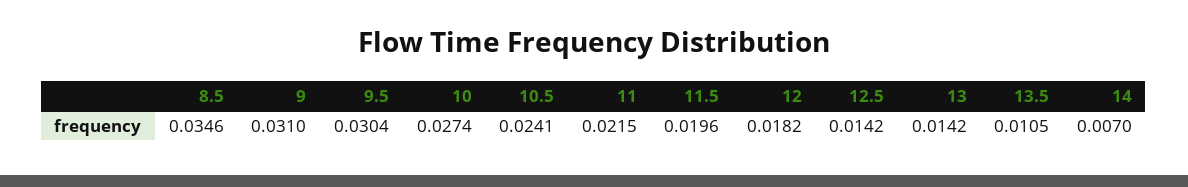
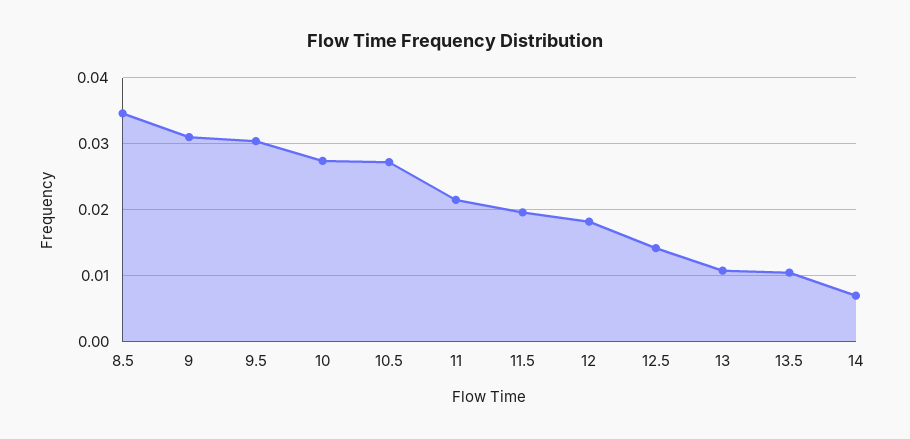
  {
    "8.5": 0.0346,
    "9": 0.031,
    "9.5": 0.0304,
    "10": 0.0274,
-   "10.5": 0.0241,
+   "10.5": 0.027,
    "11": 0.0215,
    "11.5": 0.0196,
    "12": 0.0182,
    "12.5": 0.0142,
-   "13": 0.0142,
+   "13": 0.011,
    "13.5": 0.0105,
    "14": 0.007
  }

